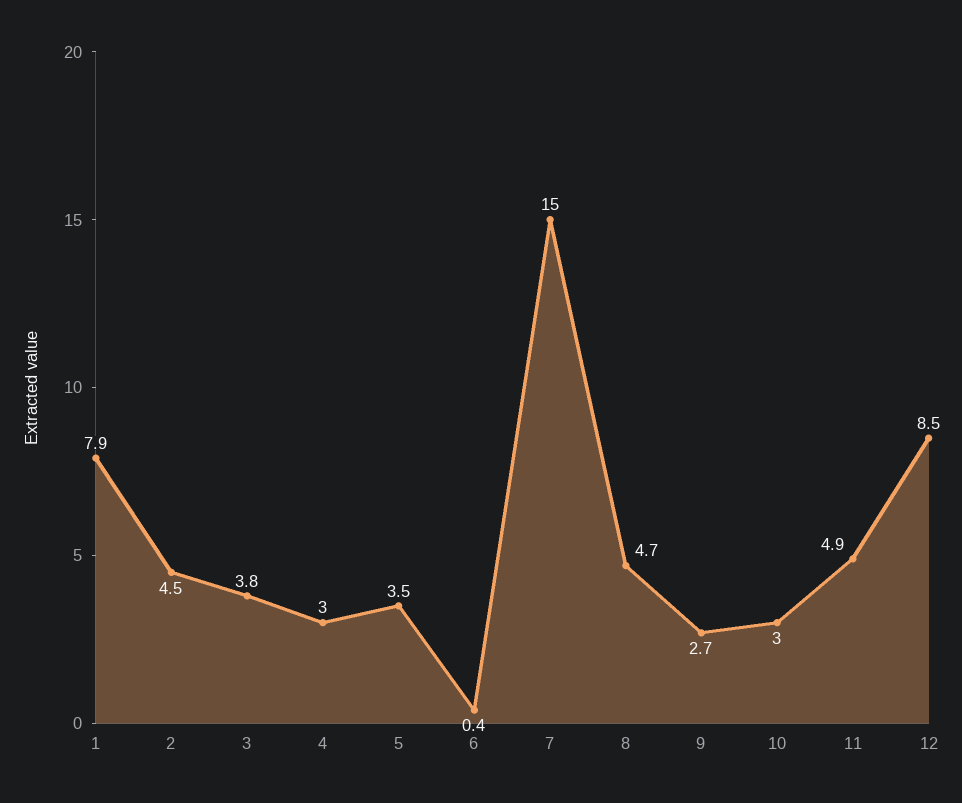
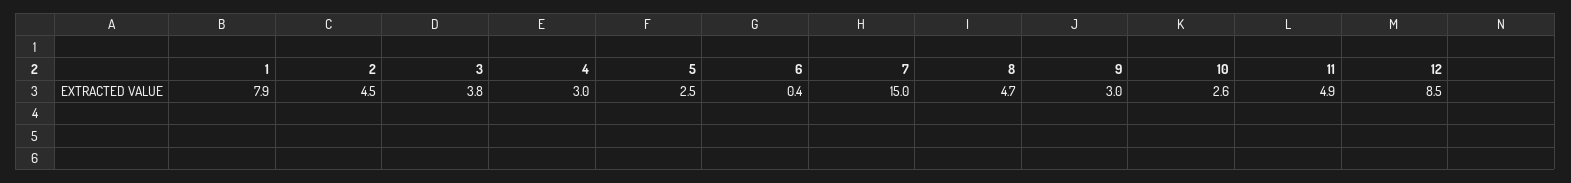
  {
    "1": 7.9,
    "2": 4.5,
    "3": 3.8,
    "4": 3,
-   "5": 3.5,
+   "5": 2.5,
    "6": 0.4,
    "7": 15,
    "8": 4.7,
-   "9": 2.7,
+   "9": 3,
-   "10": 3,
+   "10": 2.6,
    "11": 4.9,
    "12": 8.5
  }

